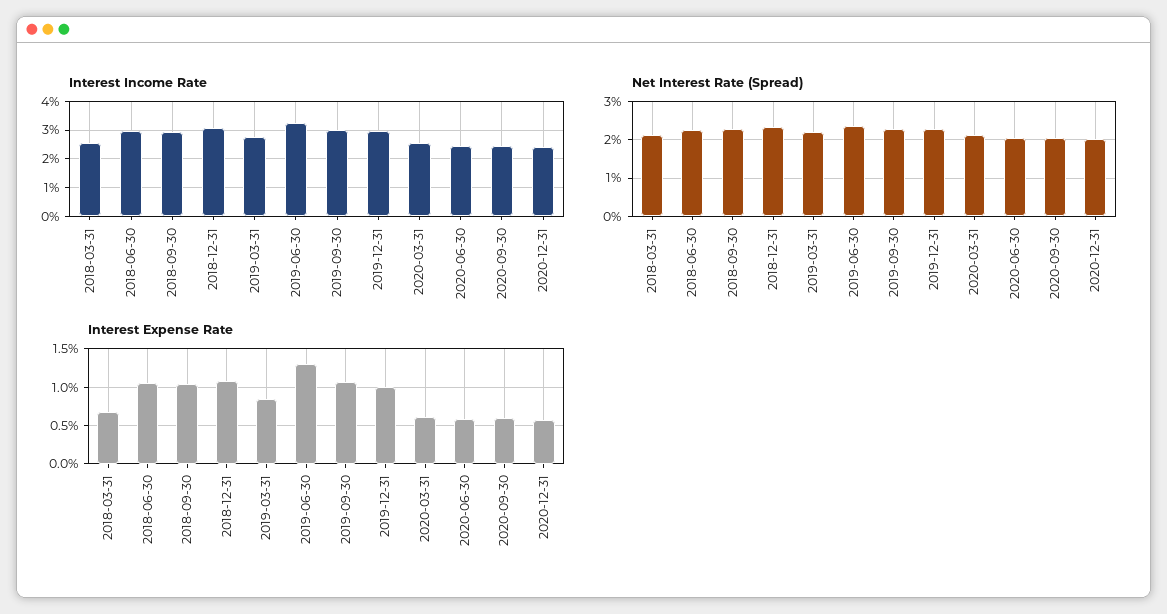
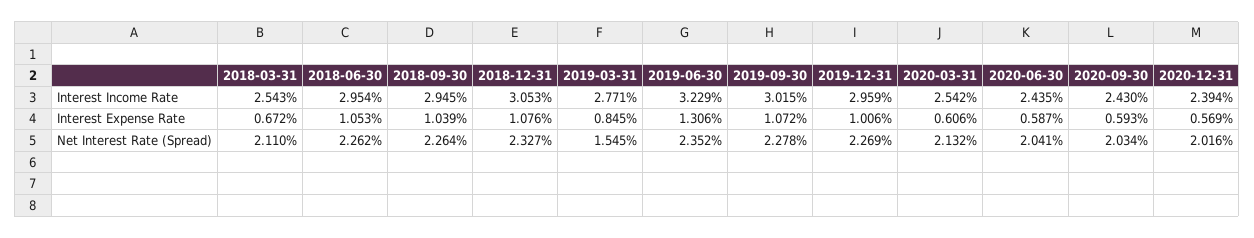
  {
    "Interest Income Rate": {
      "2018-03-31": 2.543,
      "2018-06-30": 2.954,
      "2018-09-30": 2.945,
      "2018-12-31": 3.053,
      "2019-03-31": 2.771,
      "2019-06-30": 3.229,
      "2019-09-30": 3.015,
      "2019-12-31": 2.959,
      "2020-03-31": 2.542,
      "2020-06-30": 2.435,
      "2020-09-30": 2.43,
      "2020-12-31": 2.394
    },
    "Net Interest Rate (Spread)": {
      "2018-03-31": 2.11,
      "2018-06-30": 2.262,
      "2018-09-30": 2.264,
      "2018-12-31": 2.327,
-     "2019-03-31": 2.2,
+     "2019-03-31": 1.545,
      "2019-06-30": 2.352,
      "2019-09-30": 2.278,
      "2019-12-31": 2.269,
      "2020-03-31": 2.132,
      "2020-06-30": 2.041,
      "2020-09-30": 2.034,
      "2020-12-31": 2.016
    },
    "Interest Expense Rate": {
      "2018-03-31": 0.672,
      "2018-06-30": 1.053,
      "2018-09-30": 1.039,
      "2018-12-31": 1.076,
      "2019-03-31": 0.845,
      "2019-06-30": 1.306,
      "2019-09-30": 1.072,
      "2019-12-31": 1.006,
      "2020-03-31": 0.606,
      "2020-06-30": 0.587,
      "2020-09-30": 0.593,
      "2020-12-31": 0.569
    }
  }

